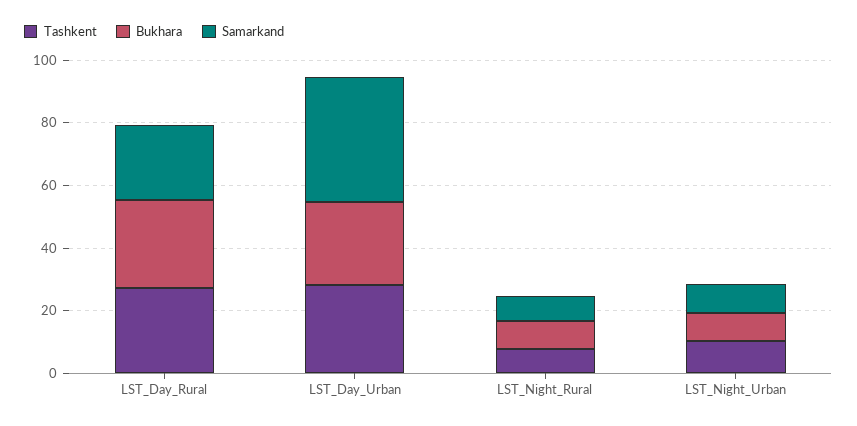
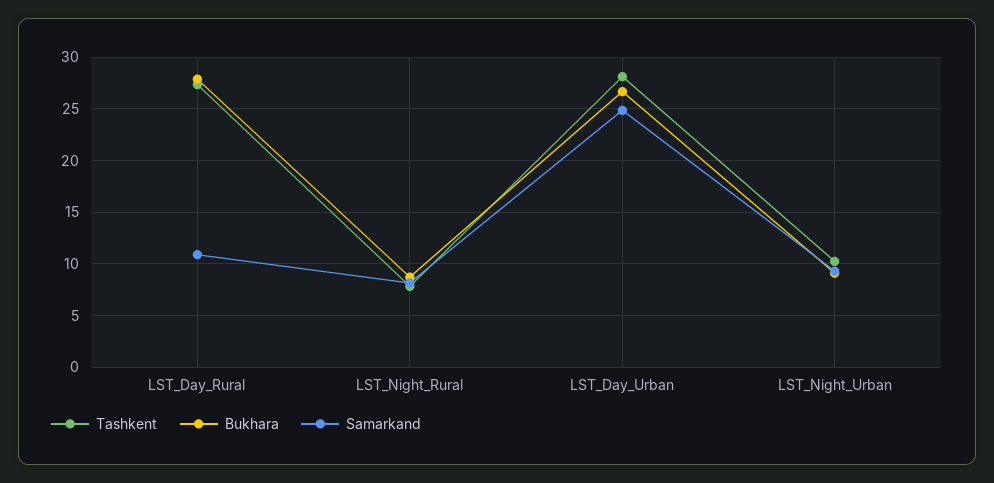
  {
    "Tashkent": {
      "LST_Day_Rural": 27,
      "LST_Day_Urban": 28,
      "LST_Night_Rural": 8,
      "LST_Night_Urban": 10
    },
    "Bukhara": {
      "LST_Day_Rural": 28,
      "LST_Day_Urban": 27,
      "LST_Night_Rural": 9,
      "LST_Night_Urban": 9
    },
    "Samarkand": {
-     "LST_Day_Rural": 25,
+     "LST_Day_Rural": 11,
-     "LST_Day_Urban": 40,
+     "LST_Day_Urban": 25,
      "LST_Night_Rural": 8,
      "LST_Night_Urban": 9
    }
  }

